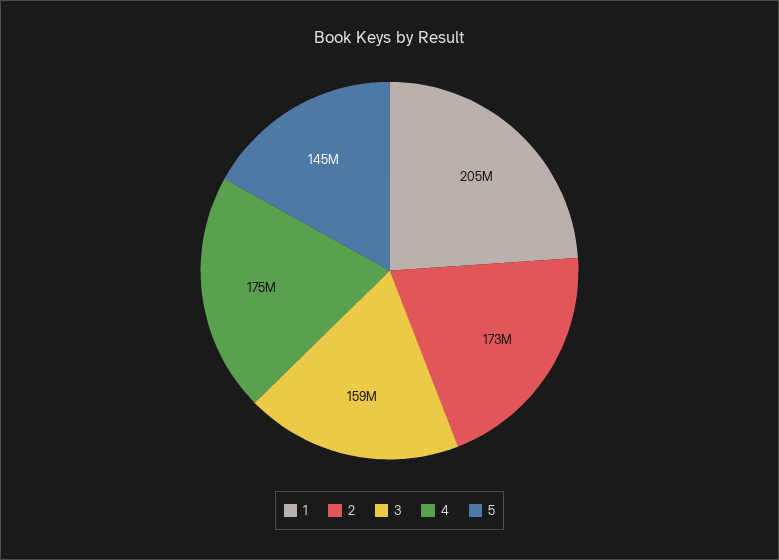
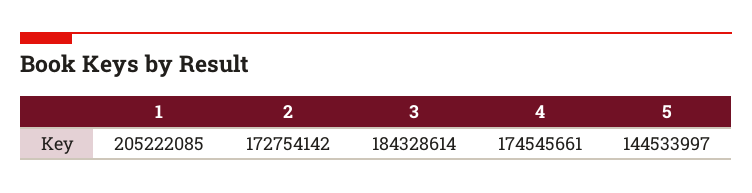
  {
    "1": 205222085,
    "2": 172754142,
-   "3": 159000000,
+   "3": 184328614,
    "4": 174545661,
    "5": 144533997
  }

